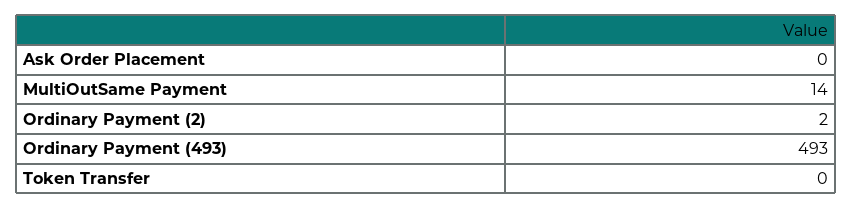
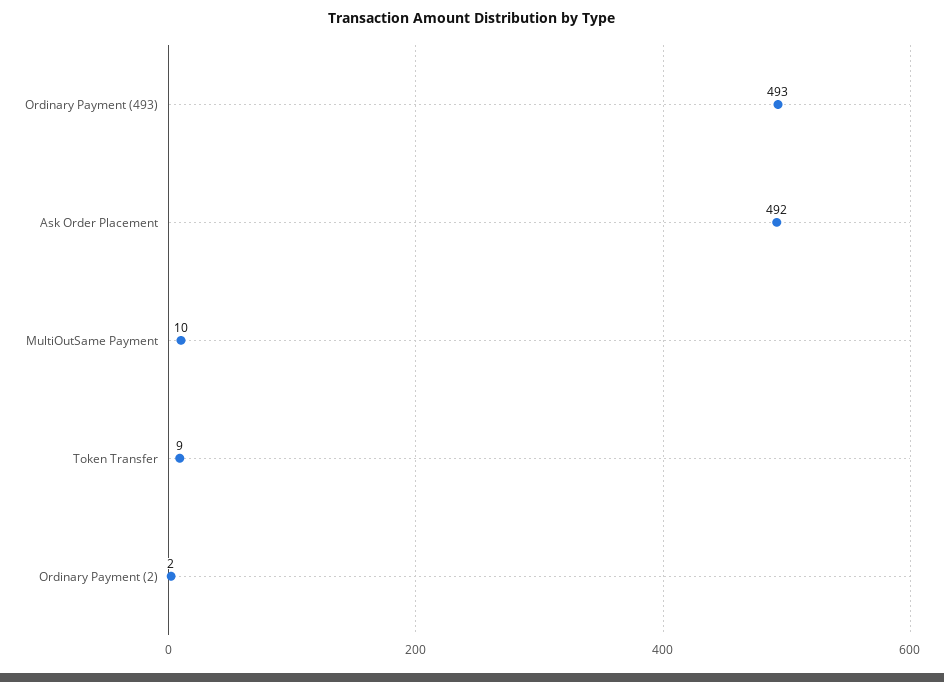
  {
-   "Ask Order Placement": 0,
+   "Ask Order Placement": 492,
-   "MultiOutSame Payment": 14,
+   "MultiOutSame Payment": 10,
    "Ordinary Payment (2)": 2,
    "Ordinary Payment (493)": 493,
-   "Token Transfer": 0
+   "Token Transfer": 9
  }

